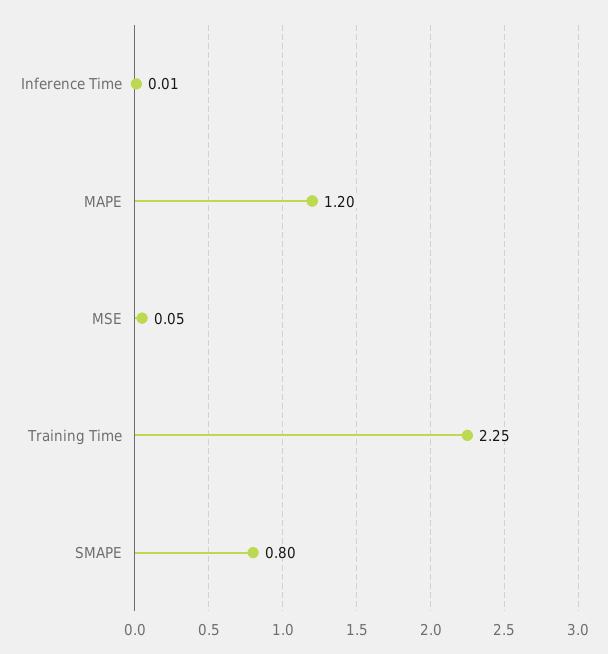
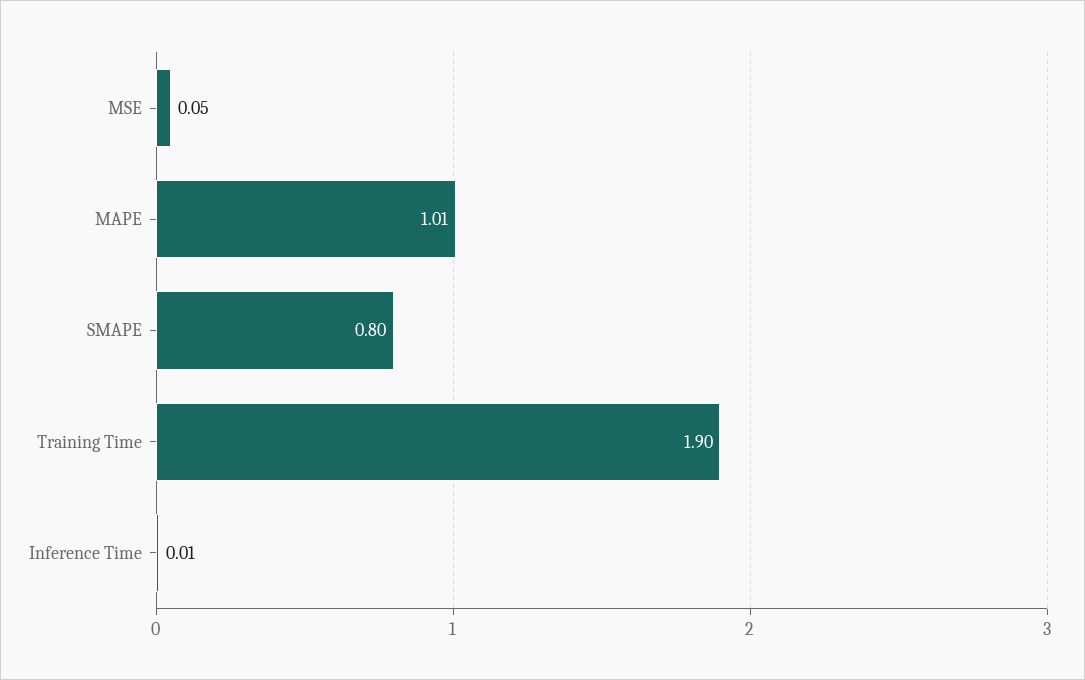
  {
    "Inference Time": 0.01,
-   "MAPE": 1.2,
+   "MAPE": 1.01,
    "MSE": 0.05,
-   "Training Time": 2.25,
+   "Training Time": 1.9,
    "SMAPE": 0.8
  }

